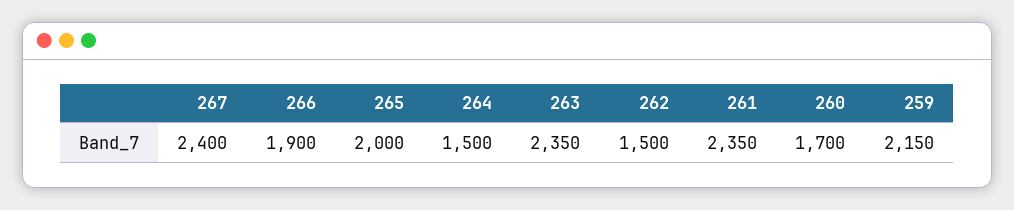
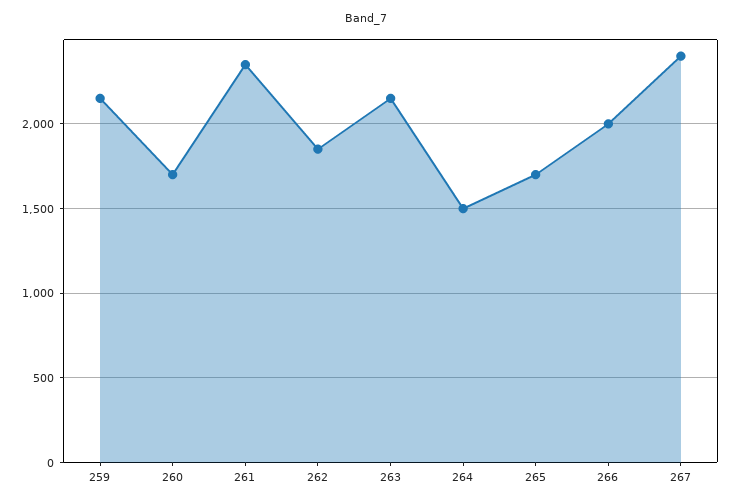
  {
    "267": 2400,
-   "266": 1900,
+   "266": 2000,
-   "265": 2000,
+   "265": 1700,
    "264": 1500,
-   "263": 2350,
+   "263": 2150,
-   "262": 1500,
+   "262": 1850,
    "261": 2350,
    "260": 1700,
    "259": 2150
  }

